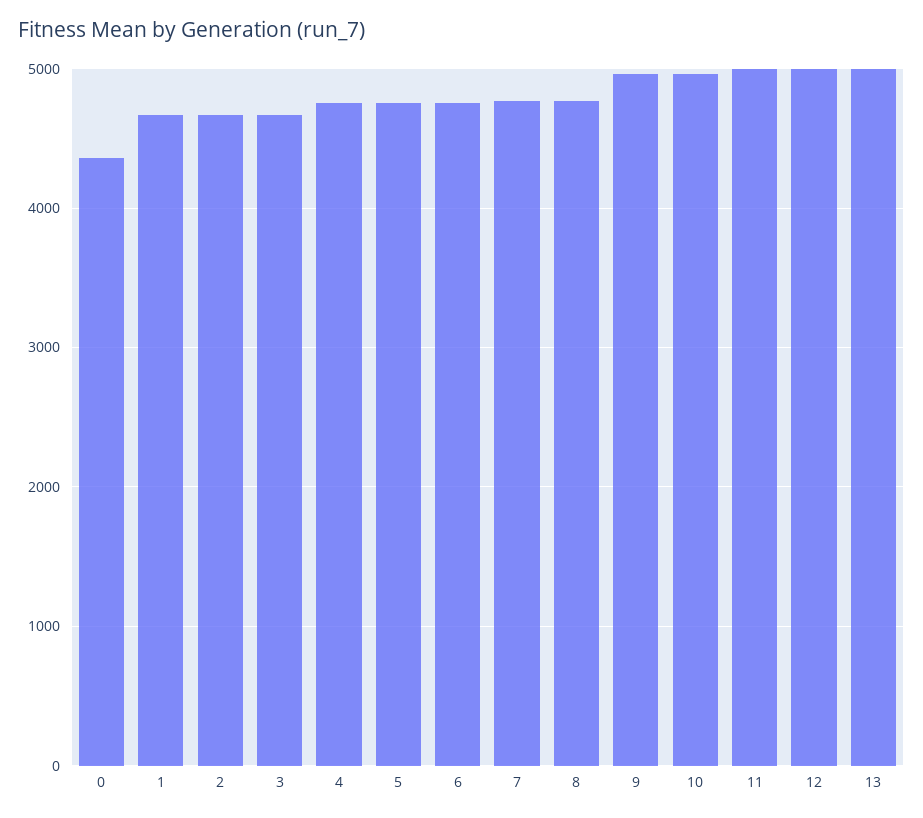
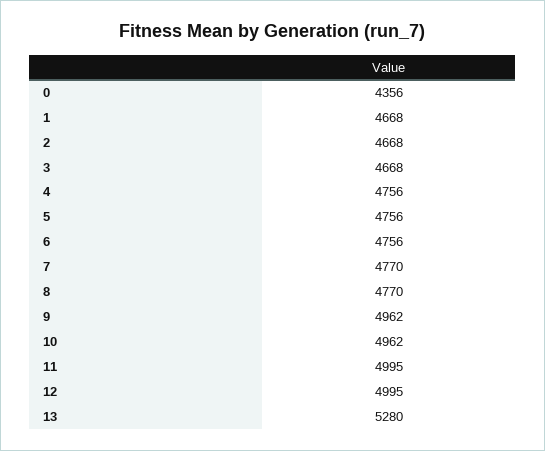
  {
    "0": 4356,
    "1": 4668,
    "2": 4668,
    "3": 4668,
    "4": 4756,
    "5": 4756,
    "6": 4756,
    "7": 4770,
    "8": 4770,
    "9": 4962,
    "10": 4962,
    "11": 4995,
    "12": 4995,
-   "13": 5000
+   "13": 5280
  }

